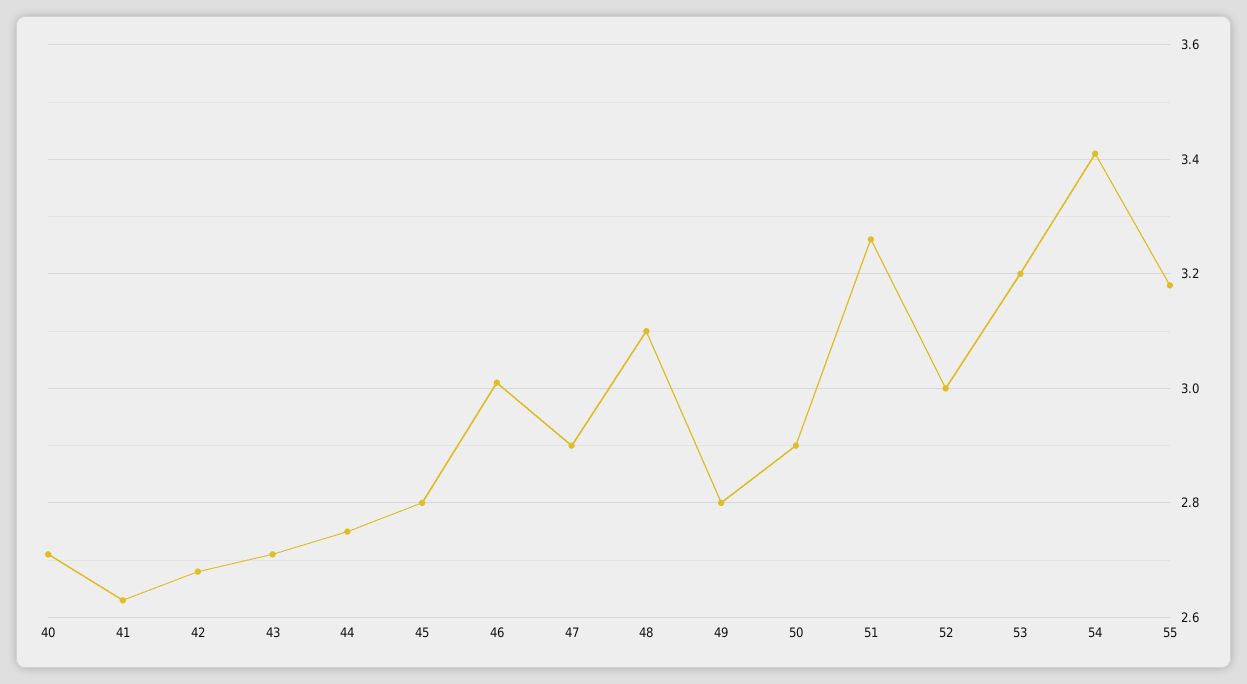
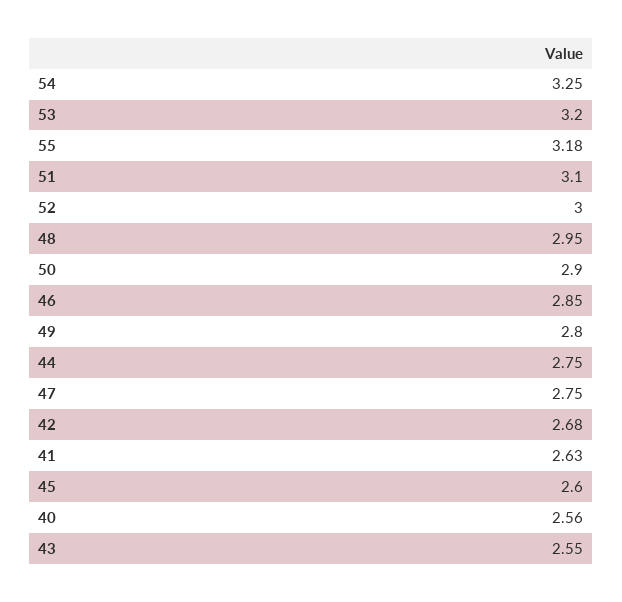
  {
-   "40": 2.7,
+   "40": 2.56,
    "41": 2.63,
    "42": 2.68,
-   "43": 2.7,
+   "43": 2.55,
    "44": 2.75,
-   "45": 2.8,
+   "45": 2.6,
-   "46": 3,
+   "46": 2.85,
-   "47": 2.9,
+   "47": 2.75,
-   "48": 3.1,
+   "48": 2.95,
    "49": 2.8,
    "50": 2.9,
-   "51": 3.25,
+   "51": 3.1,
    "52": 3,
    "53": 3.2,
-   "54": 3.4,
+   "54": 3.25,
    "55": 3.18
  }

